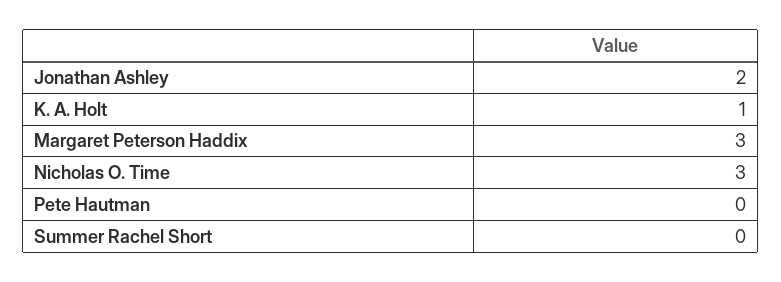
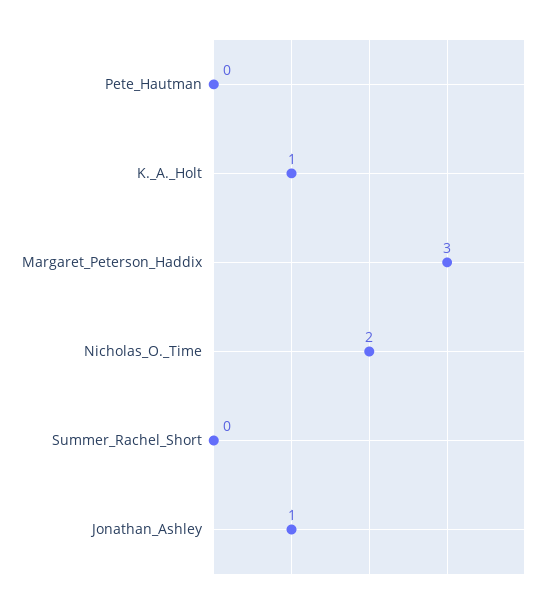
  {
-   "Jonathan Ashley": 2,
+   "Jonathan Ashley": 1,
    "K. A. Holt": 1,
    "Margaret Peterson Haddix": 3,
-   "Nicholas O. Time": 3,
+   "Nicholas O. Time": 2,
    "Pete Hautman": 0,
    "Summer Rachel Short": 0
  }

